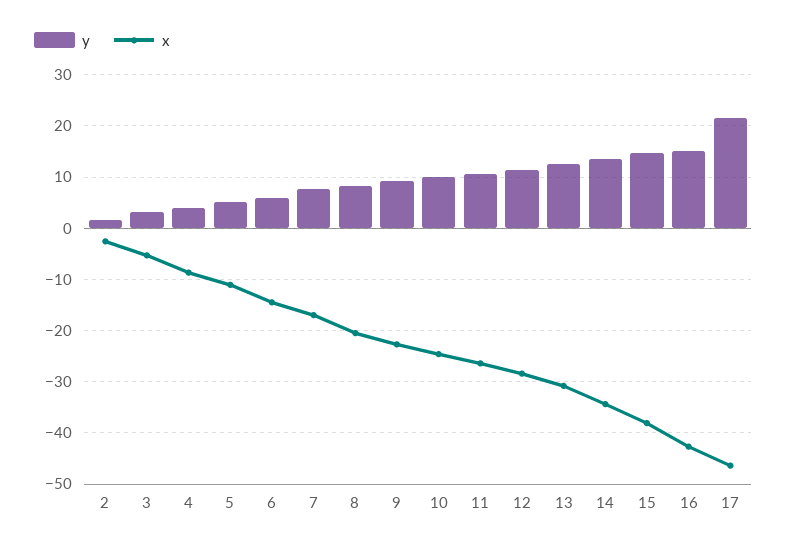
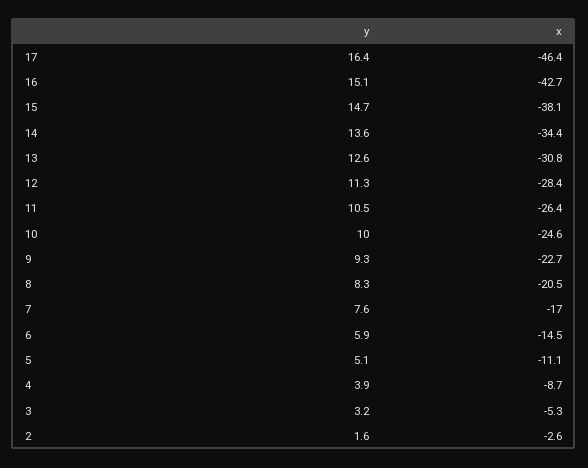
  {
    "y": {
      "2": 1.6,
      "3": 3.2,
      "4": 3.9,
      "5": 5.1,
      "6": 5.9,
      "7": 7.6,
      "8": 8.3,
      "9": 9.3,
      "10": 10,
      "11": 10.5,
      "12": 11.3,
      "13": 12.6,
      "14": 13.6,
      "15": 14.7,
      "16": 15.1,
-     "17": 22
+     "17": 16.4
    },
    "x": {
      "2": -2.6,
      "3": -5.3,
      "4": -8.7,
      "5": -11.1,
      "6": -14.5,
      "7": -17,
      "8": -20.5,
      "9": -22.7,
      "10": -24.6,
      "11": -26.4,
      "12": -28.4,
      "13": -30.8,
      "14": -34.4,
      "15": -38.1,
      "16": -42.7,
      "17": -46.4
    }
  }

